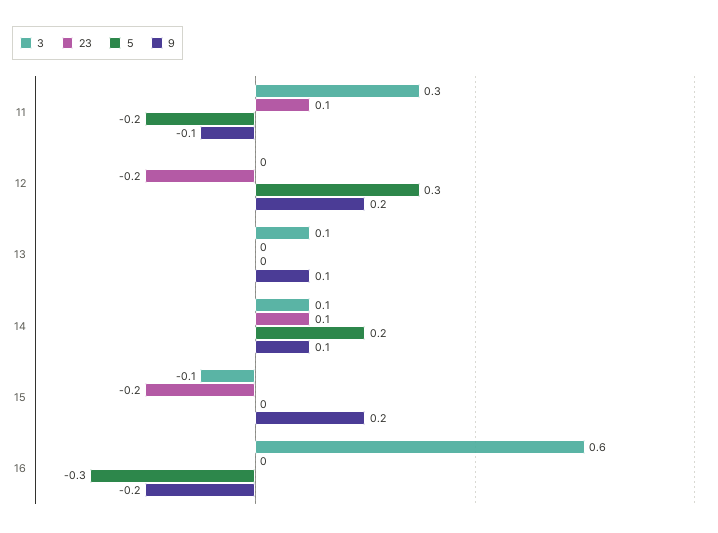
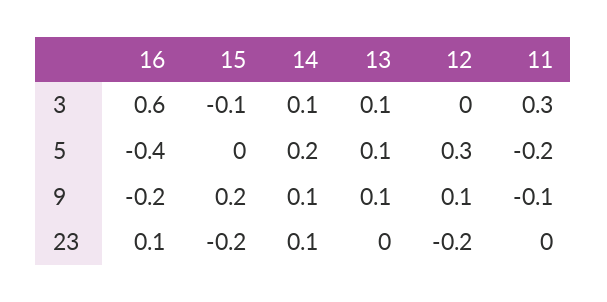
  {
    "3": {
      "11": 0.3,
      "12": 0,
      "13": 0.1,
      "14": 0.1,
      "15": -0.1,
      "16": 0.6
    },
    "23": {
-     "11": 0.1,
+     "11": 0,
      "12": -0.2,
      "13": 0,
      "14": 0.1,
      "15": -0.2,
-     "16": 0
+     "16": 0.1
    },
    "5": {
      "11": -0.2,
      "12": 0.3,
-     "13": 0,
+     "13": 0.1,
      "14": 0.2,
      "15": 0,
-     "16": -0.3
+     "16": -0.4
    },
    "9": {
      "11": -0.1,
-     "12": 0.2,
+     "12": 0.1,
      "13": 0.1,
      "14": 0.1,
      "15": 0.2,
      "16": -0.2
    }
  }

